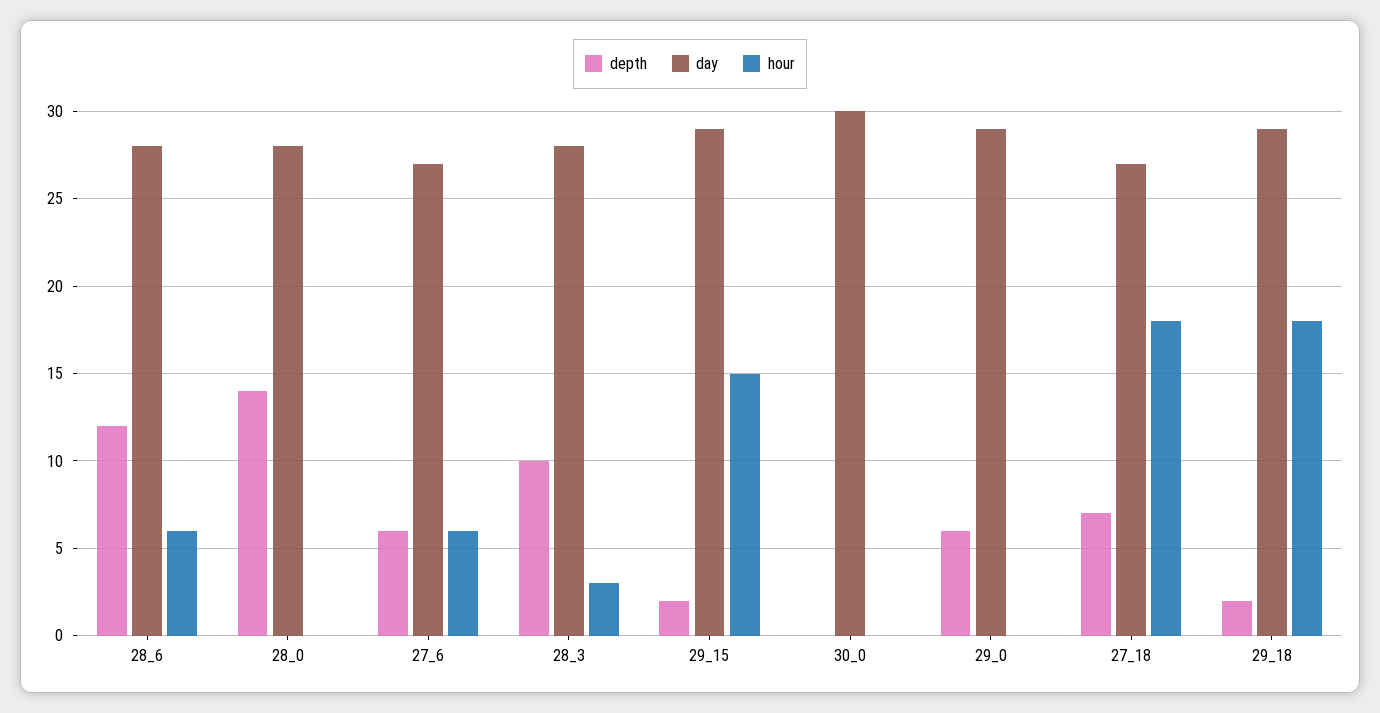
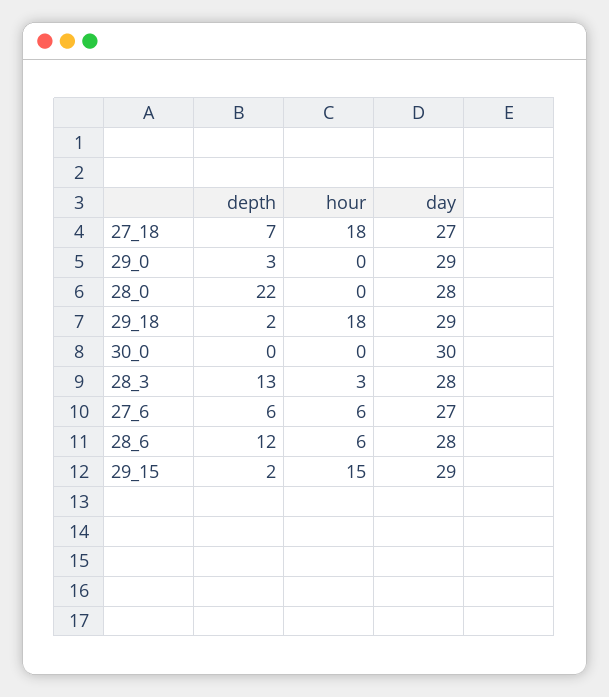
  {
    "depth": {
      "28_6": 12,
-     "28_0": 14,
+     "28_0": 22,
      "27_6": 6,
-     "28_3": 10,
+     "28_3": 13,
      "29_15": 2,
      "30_0": 0,
-     "29_0": 6,
+     "29_0": 3,
      "27_18": 7,
      "29_18": 2
    },
    "day": {
      "28_6": 28,
      "28_0": 28,
      "27_6": 27,
      "28_3": 28,
      "29_15": 29,
      "30_0": 30,
      "29_0": 29,
      "27_18": 27,
      "29_18": 29
    },
    "hour": {
      "28_6": 6,
      "28_0": 0,
      "27_6": 6,
      "28_3": 3,
      "29_15": 15,
      "30_0": 0,
      "29_0": 0,
      "27_18": 18,
      "29_18": 18
    }
  }

